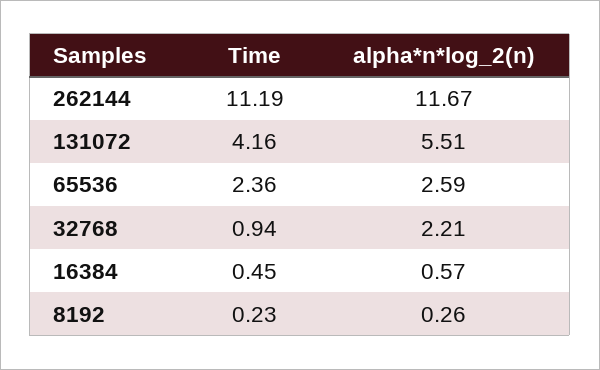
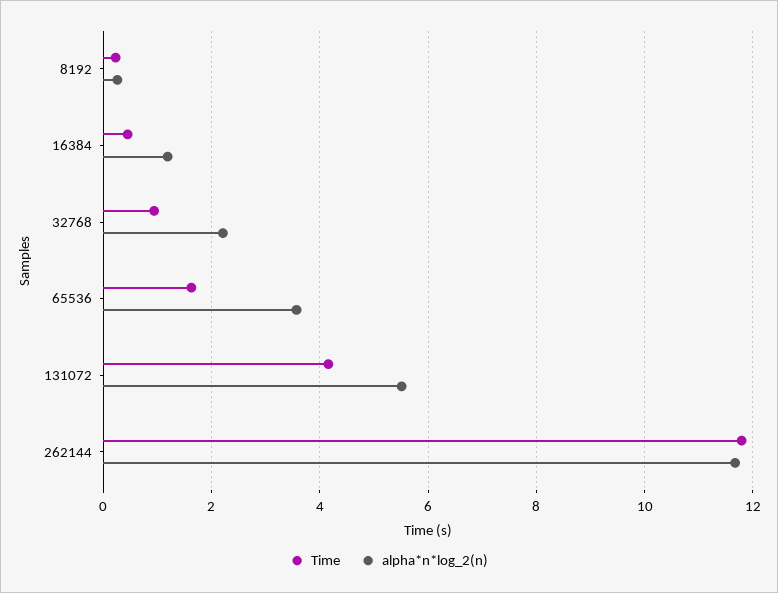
  {
    "Time": {
-     "262144": 11.19,
+     "262144": 11.8,
      "131072": 4.16,
-     "65536": 2.36,
+     "65536": 1.6,
      "32768": 0.94,
      "16384": 0.45,
      "8192": 0.23
    },
    "alpha*n*log_2(n)": {
      "262144": 11.67,
      "131072": 5.51,
-     "65536": 2.59,
+     "65536": 3.6,
      "32768": 2.21,
-     "16384": 0.57,
+     "16384": 1.2,
      "8192": 0.26
    }
  }

